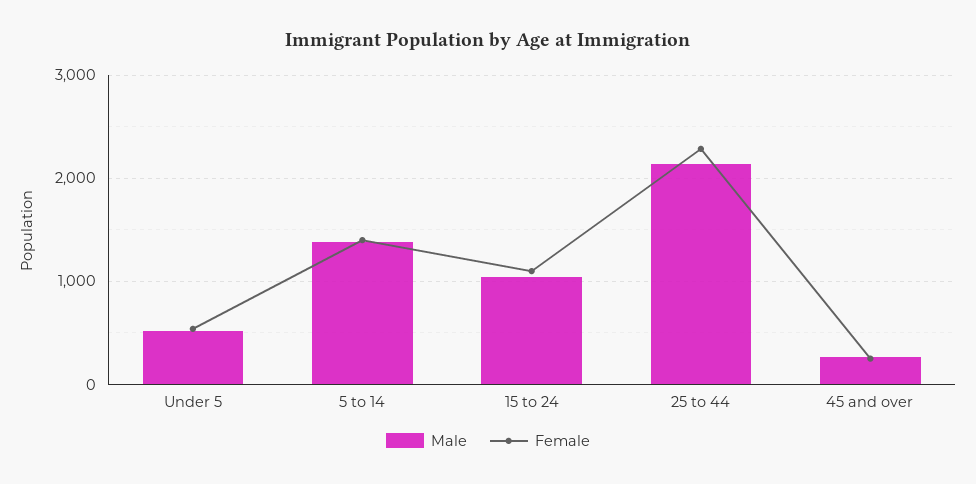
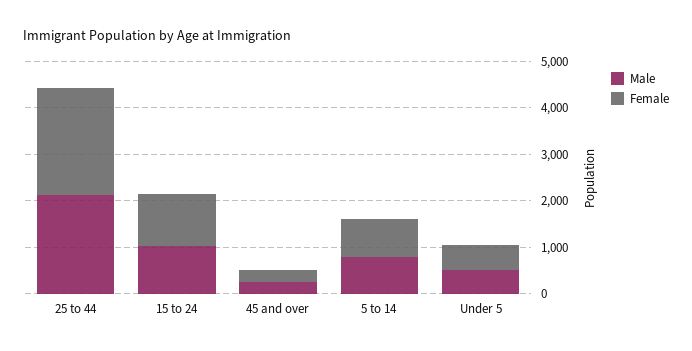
  {
    "Male": {
      "Under 5": 500,
-     "5 to 14": 1400,
+     "5 to 14": 800,
      "15 to 24": 1000,
      "25 to 44": 2100,
      "45 and over": 300
    },
    "Female": {
      "Under 5": 500,
-     "5 to 14": 1400,
+     "5 to 14": 800,
      "15 to 24": 1100,
      "25 to 44": 2300,
      "45 and over": 300
    }
  }

